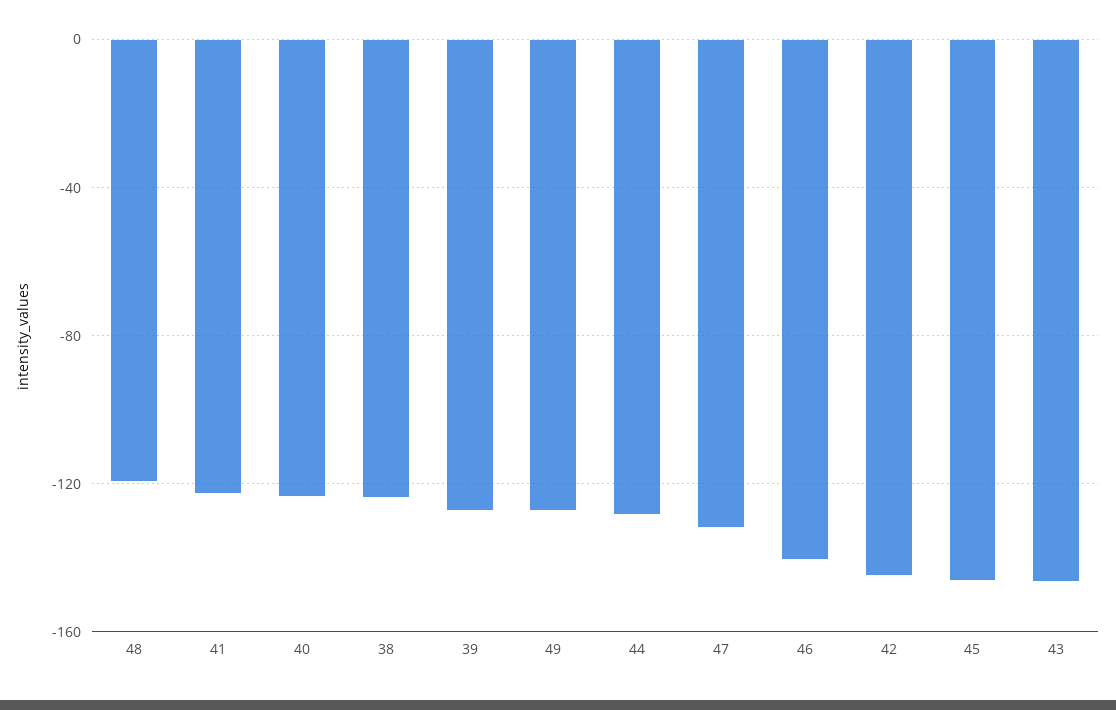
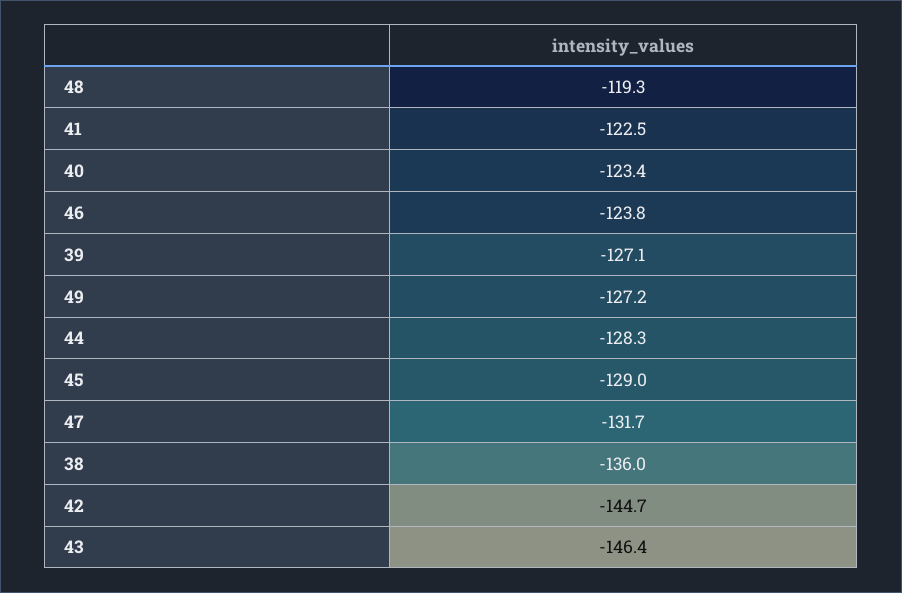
  {
    "48": -119.3,
    "41": -122.5,
    "40": -123.4,
-   "38": -125,
+   "38": -136,
    "39": -127.1,
    "49": -127.2,
    "44": -128.3,
    "47": -131.7,
-   "46": -140,
+   "46": -123.8,
    "42": -144.7,
-   "45": -145,
+   "45": -129,
    "43": -146.4
  }

